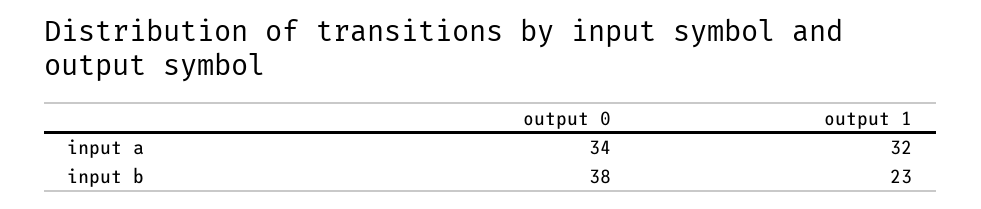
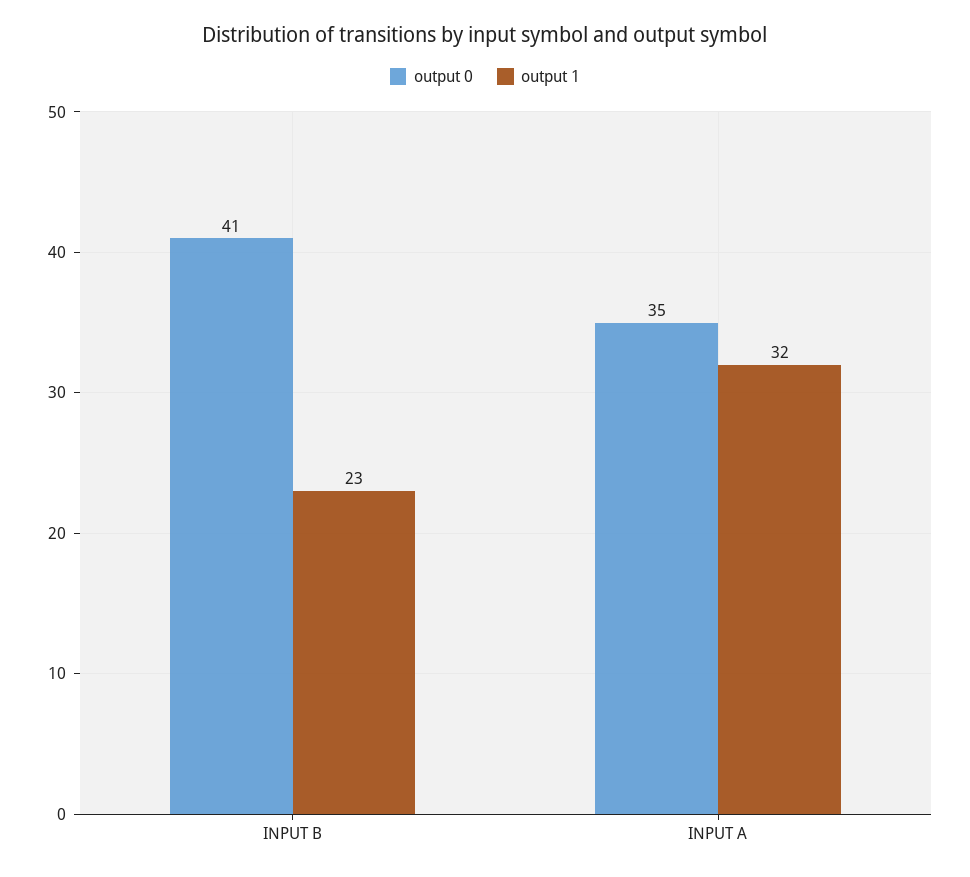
  {
    "output 0": {
-     "input a": 34,
+     "input a": 35,
-     "input b": 38
+     "input b": 41
    },
    "output 1": {
      "input a": 32,
      "input b": 23
    }
  }

